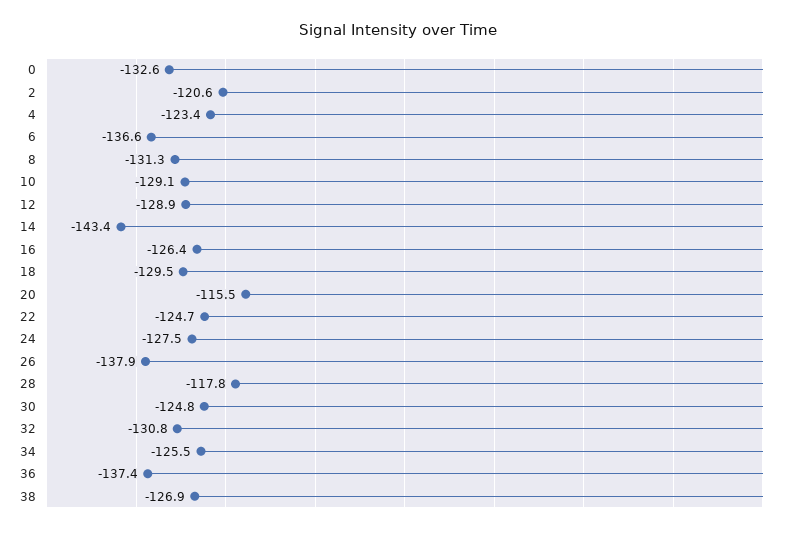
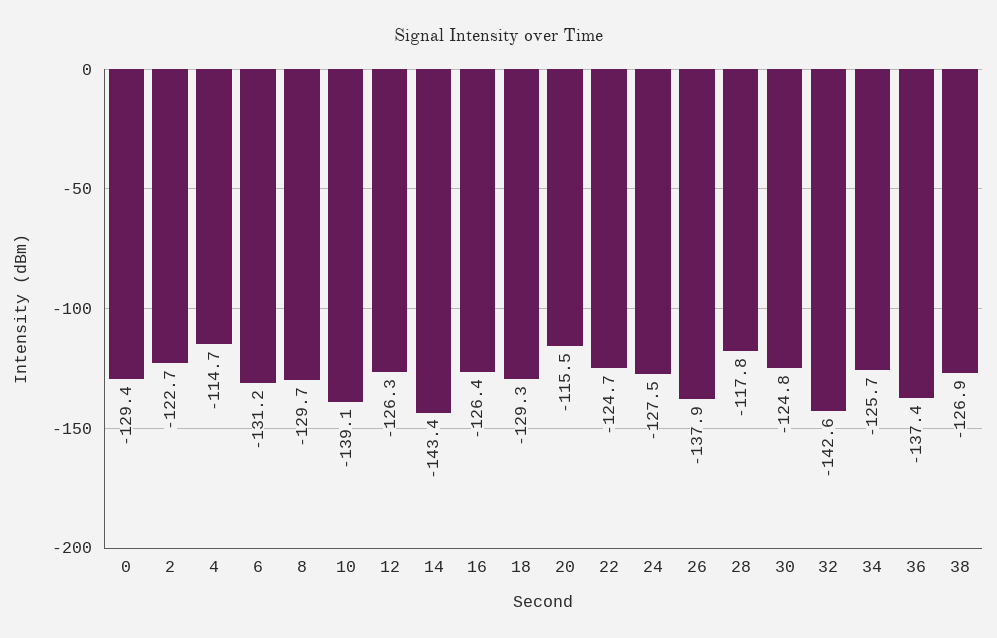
  {
-   "0": -132.6,
+   "0": -129.4,
-   "2": -120.6,
+   "2": -122.7,
-   "4": -123.4,
+   "4": -114.7,
-   "6": -136.6,
+   "6": -131.2,
-   "8": -131.3,
+   "8": -129.7,
-   "10": -129.1,
+   "10": -139.1,
-   "12": -128.9,
+   "12": -126.3,
    "14": -143.4,
    "16": -126.4,
-   "18": -129.5,
+   "18": -129.3,
    "20": -115.5,
    "22": -124.7,
    "24": -127.5,
    "26": -137.9,
    "28": -117.8,
    "30": -124.8,
-   "32": -130.8,
+   "32": -142.6,
-   "34": -125.5,
+   "34": -125.7,
    "36": -137.4,
    "38": -126.9
  }

